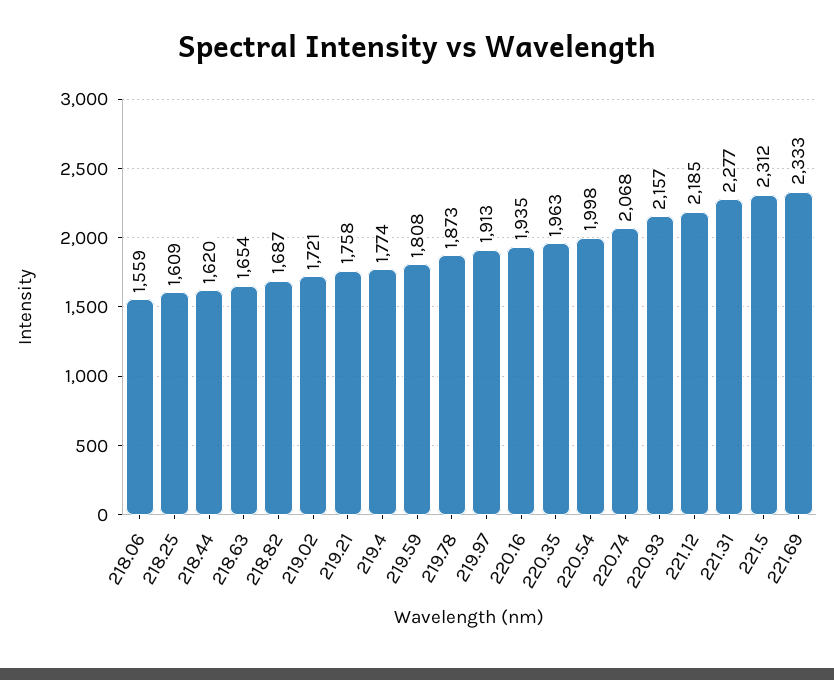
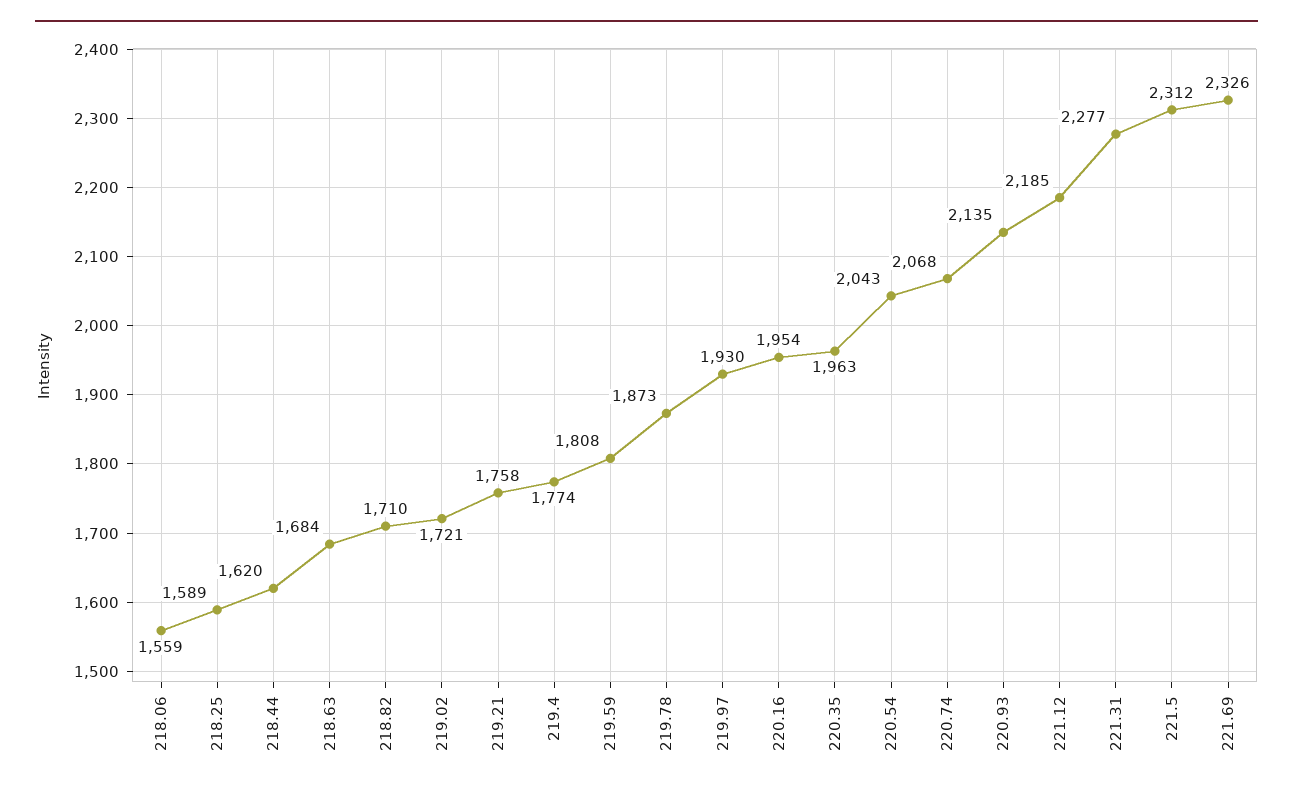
  {
    "218.06": 1559,
-   "218.25": 1609,
+   "218.25": 1589,
    "218.44": 1620,
-   "218.63": 1654,
+   "218.63": 1684,
-   "218.82": 1687,
+   "218.82": 1710,
    "219.02": 1721,
    "219.21": 1758,
    "219.4": 1774,
    "219.59": 1808,
    "219.78": 1873,
-   "219.97": 1913,
+   "219.97": 1930,
-   "220.16": 1935,
+   "220.16": 1954,
    "220.35": 1963,
-   "220.54": 1998,
+   "220.54": 2043,
    "220.74": 2068,
-   "220.93": 2157,
+   "220.93": 2135,
    "221.12": 2185,
    "221.31": 2277,
    "221.5": 2312,
-   "221.69": 2333
+   "221.69": 2326
  }

